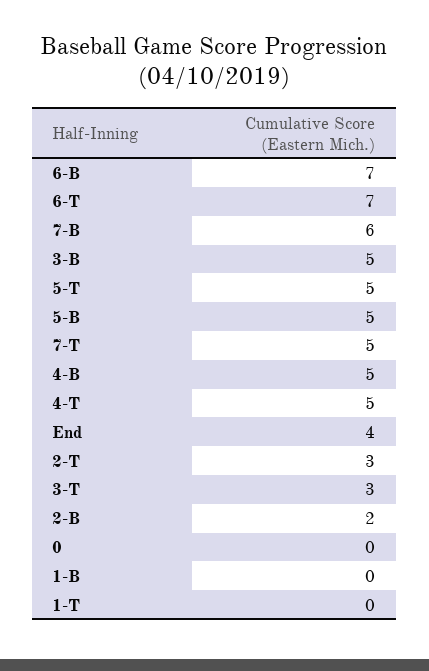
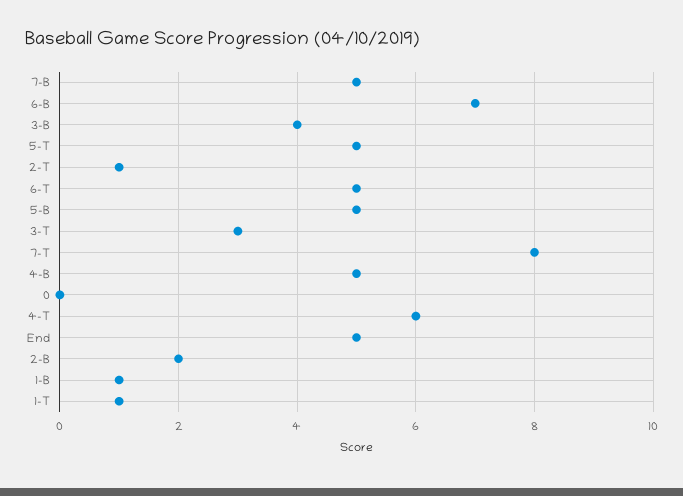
  {
    "6-B": 7,
-   "6-T": 7,
+   "6-T": 5,
-   "7-B": 6,
+   "7-B": 5,
-   "3-B": 5,
+   "3-B": 4,
    "5-T": 5,
    "5-B": 5,
-   "7-T": 5,
+   "7-T": 8,
    "4-B": 5,
-   "4-T": 5,
+   "4-T": 6,
-   "End": 4,
+   "End": 5,
-   "2-T": 3,
+   "2-T": 1,
    "3-T": 3,
    "2-B": 2,
    "0": 0,
-   "1-B": 0,
+   "1-B": 1,
-   "1-T": 0
+   "1-T": 1
  }

